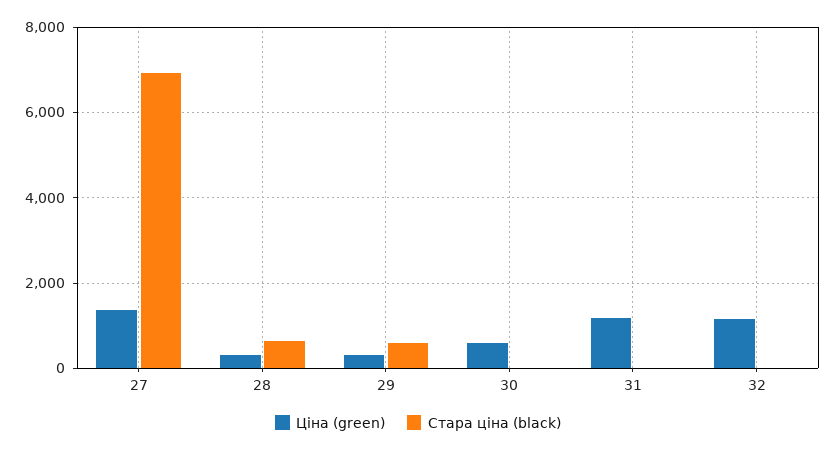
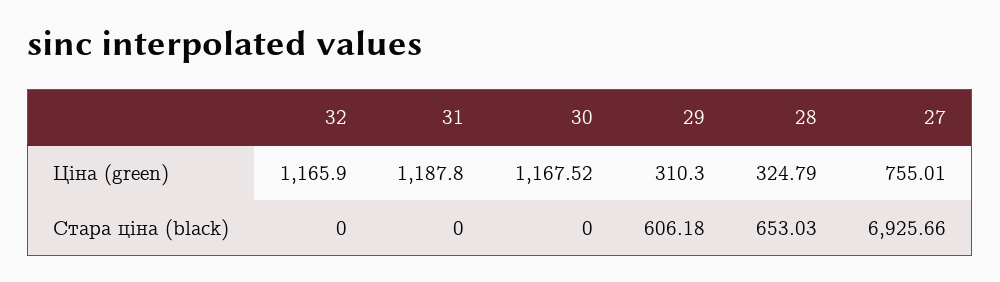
  {
    "Ціна (green)": {
-     "27": 1400,
+     "27": 755.01,
      "28": 324.79,
      "29": 310.3,
-     "30": 600,
+     "30": 1167.52,
      "31": 1187.8,
      "32": 1165.9
    },
    "Стара ціна (black)": {
      "27": 6925.66,
      "28": 653.03,
      "29": 606.18,
      "30": 0,
      "31": 0,
      "32": 0
    }
  }

